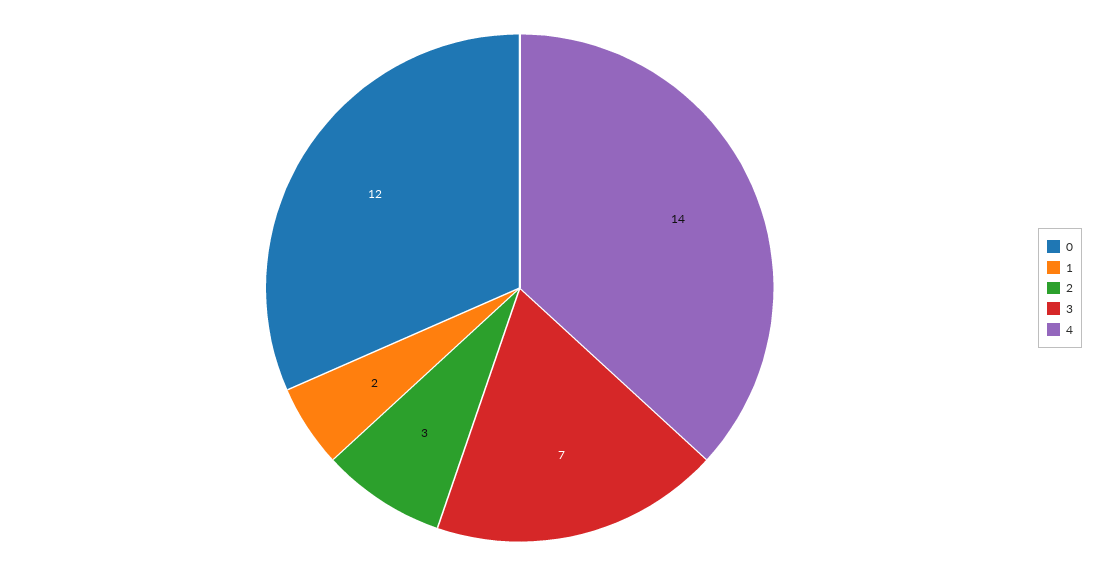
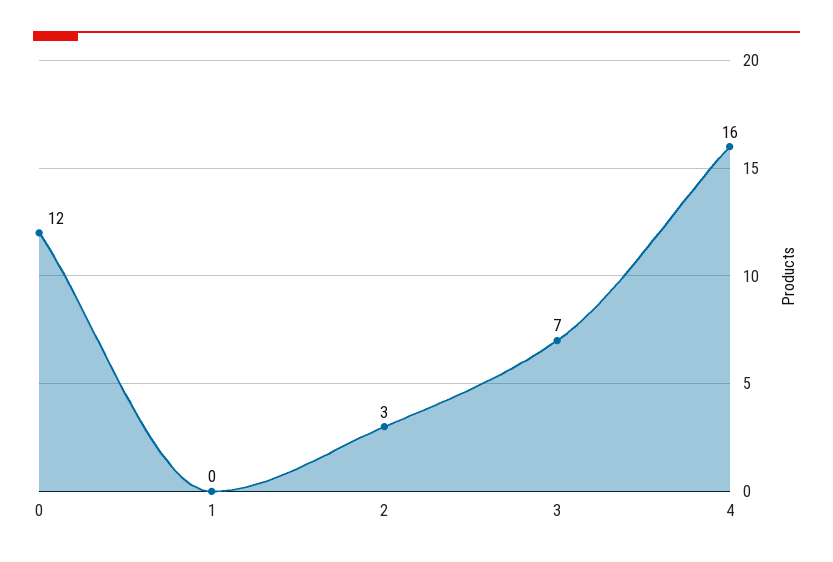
  {
    "0": 12,
-   "1": 2,
+   "1": 0,
    "2": 3,
    "3": 7,
-   "4": 14
+   "4": 16
  }

